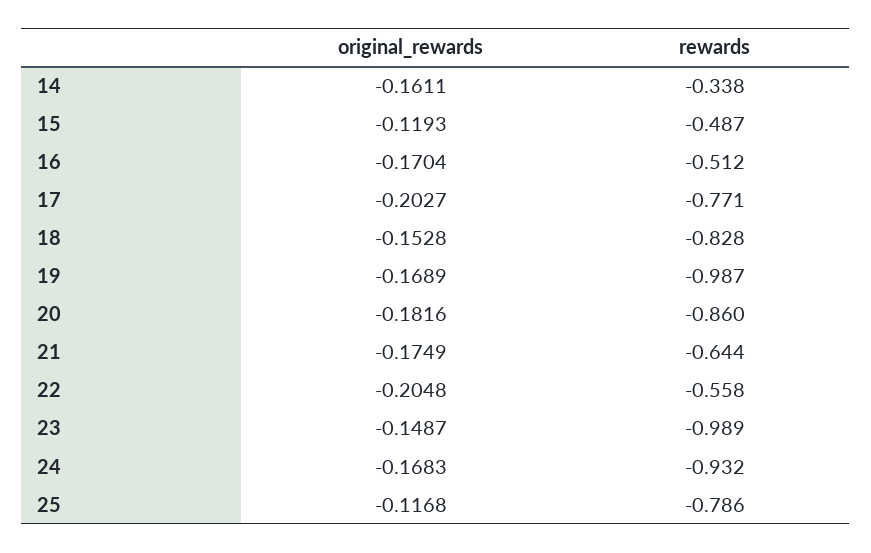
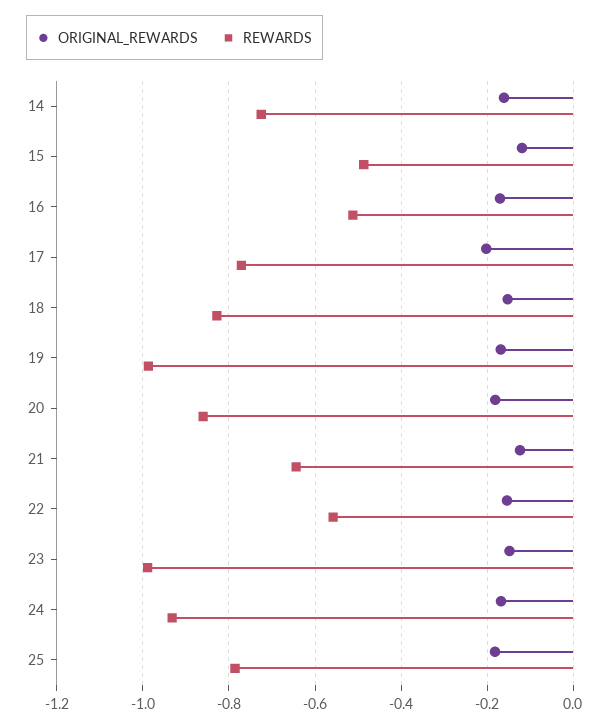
  {
    "original_rewards": {
      "14": -0.1611,
      "15": -0.1193,
      "16": -0.1704,
      "17": -0.2027,
      "18": -0.1528,
      "19": -0.1689,
      "20": -0.1816,
-     "21": -0.1749,
+     "21": -0.12,
-     "22": -0.2048,
+     "22": -0.16,
      "23": -0.1487,
      "24": -0.1683,
-     "25": -0.1168
+     "25": -0.18
    },
    "rewards": {
-     "14": -0.338,
+     "14": -0.72,
      "15": -0.487,
      "16": -0.512,
      "17": -0.771,
      "18": -0.828,
      "19": -0.987,
      "20": -0.86,
      "21": -0.644,
      "22": -0.558,
      "23": -0.989,
      "24": -0.932,
      "25": -0.786
    }
  }

